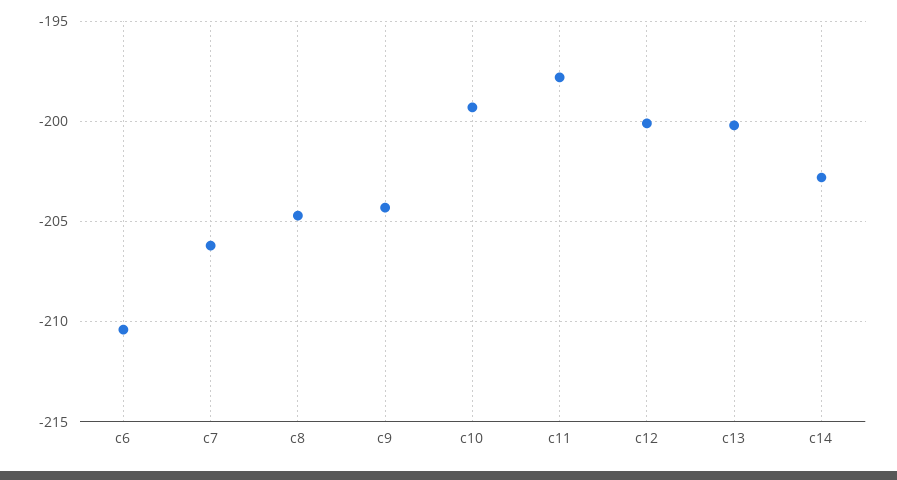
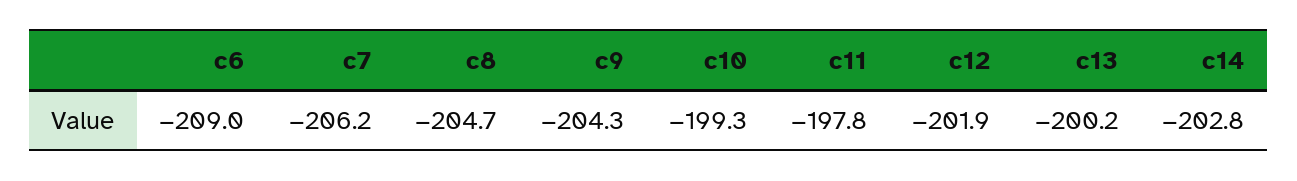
  {
-   "c6": -210.5,
+   "c6": -209,
    "c7": -206.2,
    "c8": -204.7,
    "c9": -204.3,
    "c10": -199.3,
    "c11": -197.8,
-   "c12": -200,
+   "c12": -201.9,
    "c13": -200.2,
    "c14": -202.8
  }

